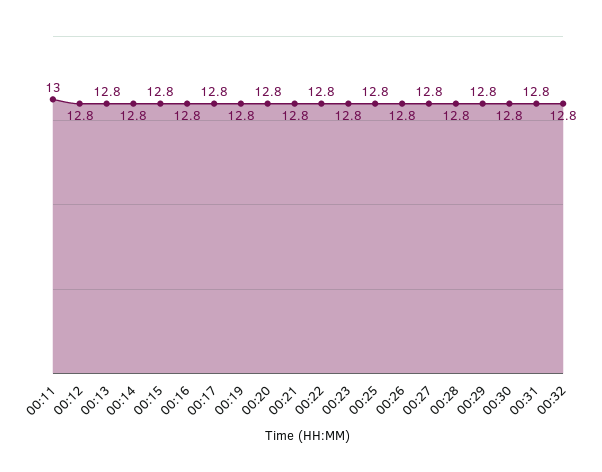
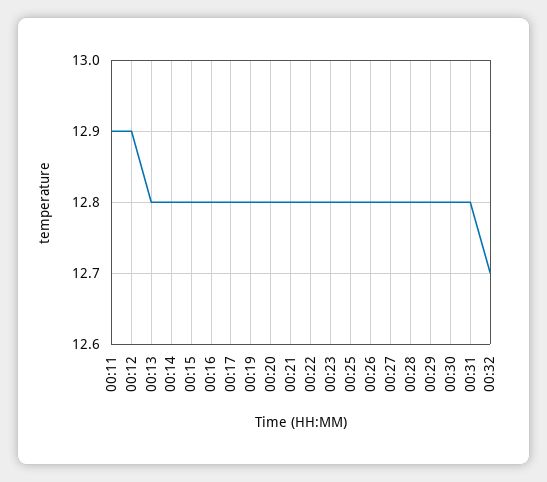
  {
-   "00:11": 13,
+   "00:11": 12.9,
-   "00:12": 12.8,
+   "00:12": 12.9,
    "00:13": 12.8,
    "00:14": 12.8,
    "00:15": 12.8,
    "00:16": 12.8,
    "00:17": 12.8,
    "00:19": 12.8,
    "00:20": 12.8,
    "00:21": 12.8,
    "00:22": 12.8,
    "00:23": 12.8,
    "00:25": 12.8,
    "00:26": 12.8,
    "00:27": 12.8,
    "00:28": 12.8,
    "00:29": 12.8,
    "00:30": 12.8,
    "00:31": 12.8,
-   "00:32": 12.8
+   "00:32": 12.7
  }

